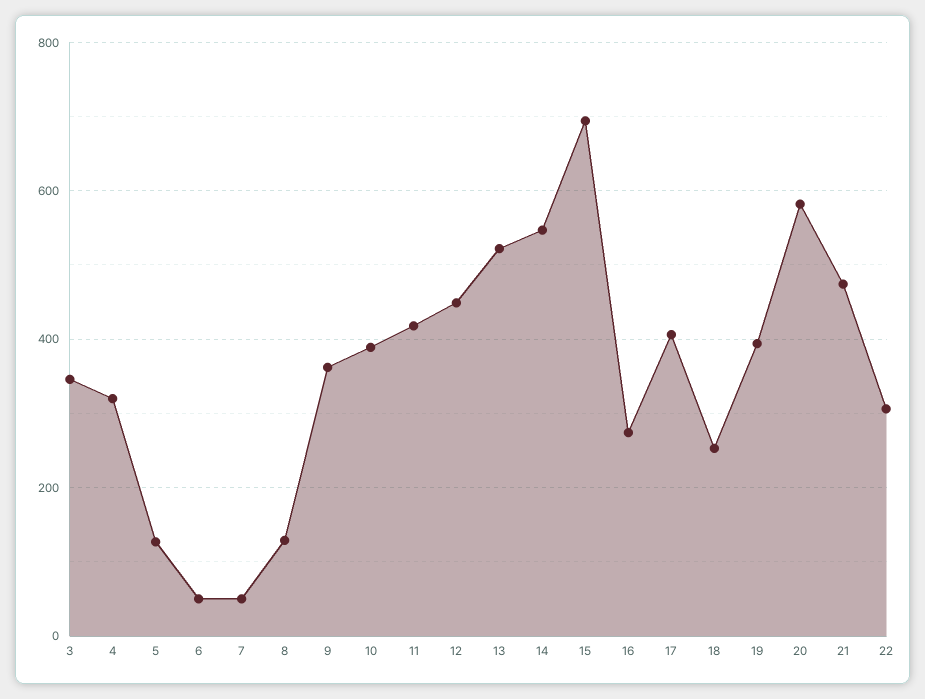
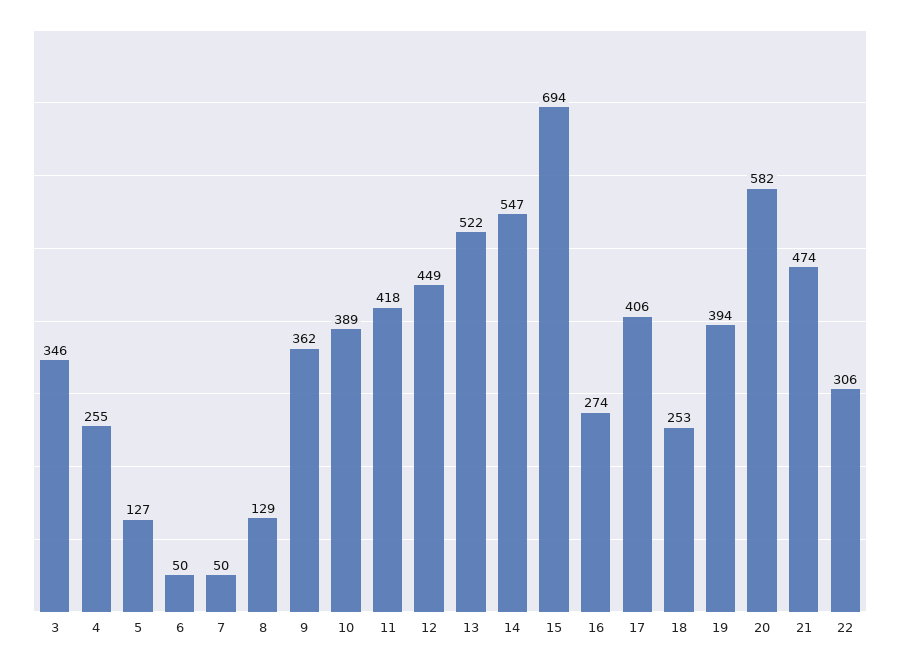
  {
    "3": 346,
-   "4": 320,
+   "4": 255,
    "5": 127,
    "6": 50,
    "7": 50,
    "8": 129,
    "9": 362,
    "10": 389,
    "11": 418,
    "12": 449,
    "13": 522,
    "14": 547,
    "15": 694,
    "16": 274,
    "17": 406,
    "18": 253,
    "19": 394,
    "20": 582,
    "21": 474,
    "22": 306
  }

